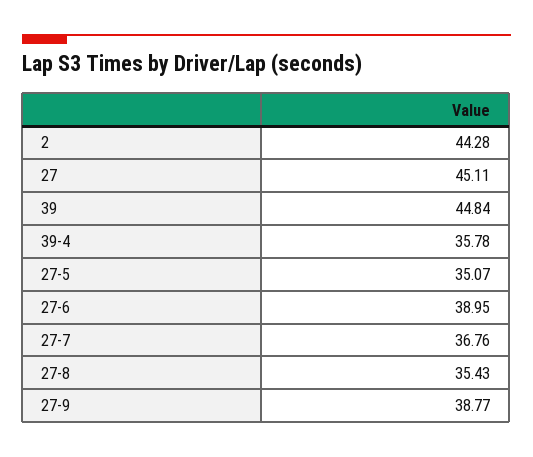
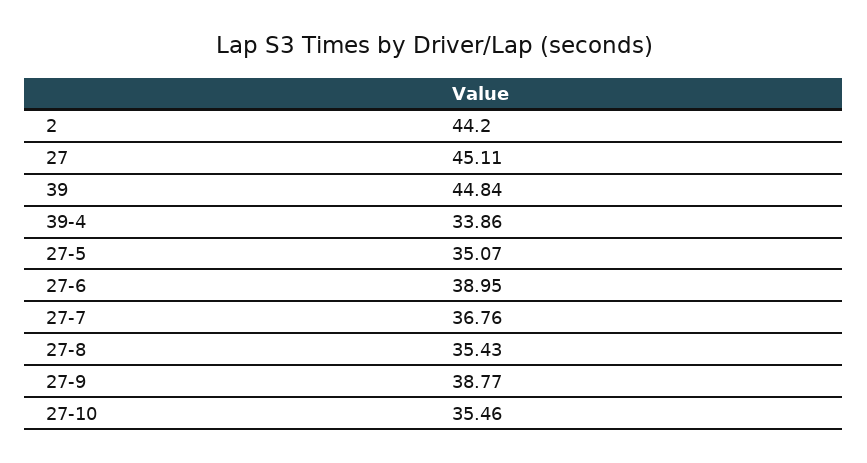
  {
-   "2": 44.28,
+   "2": 44.2,
    "27": 45.11,
    "39": 44.84,
-   "39-4": 35.78,
+   "39-4": 33.86,
    "27-5": 35.07,
    "27-6": 38.95,
    "27-7": 36.76,
    "27-8": 35.43,
-   "27-9": 38.77
+   "27-9": 38.77,
+   "27-10": 35.46
  }

